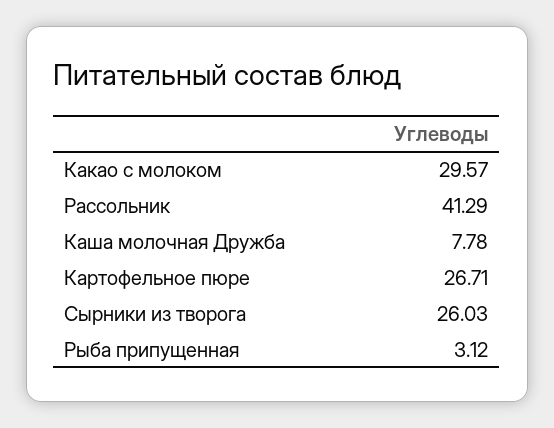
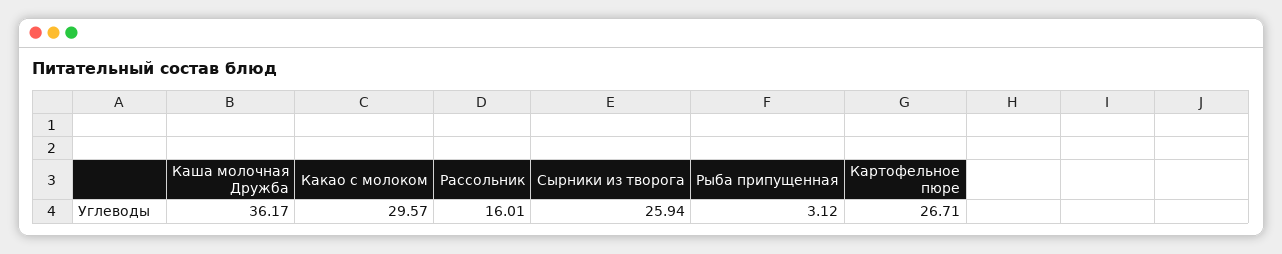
  {
    "Какао с молоком": 29.57,
-   "Рассольник": 41.29,
+   "Рассольник": 16.01,
-   "Каша молочная Дружба": 7.78,
+   "Каша молочная Дружба": 36.17,
    "Картофельное пюре": 26.71,
-   "Сырники из творога": 26.03,
+   "Сырники из творога": 25.94,
    "Рыба припущенная": 3.12
  }

